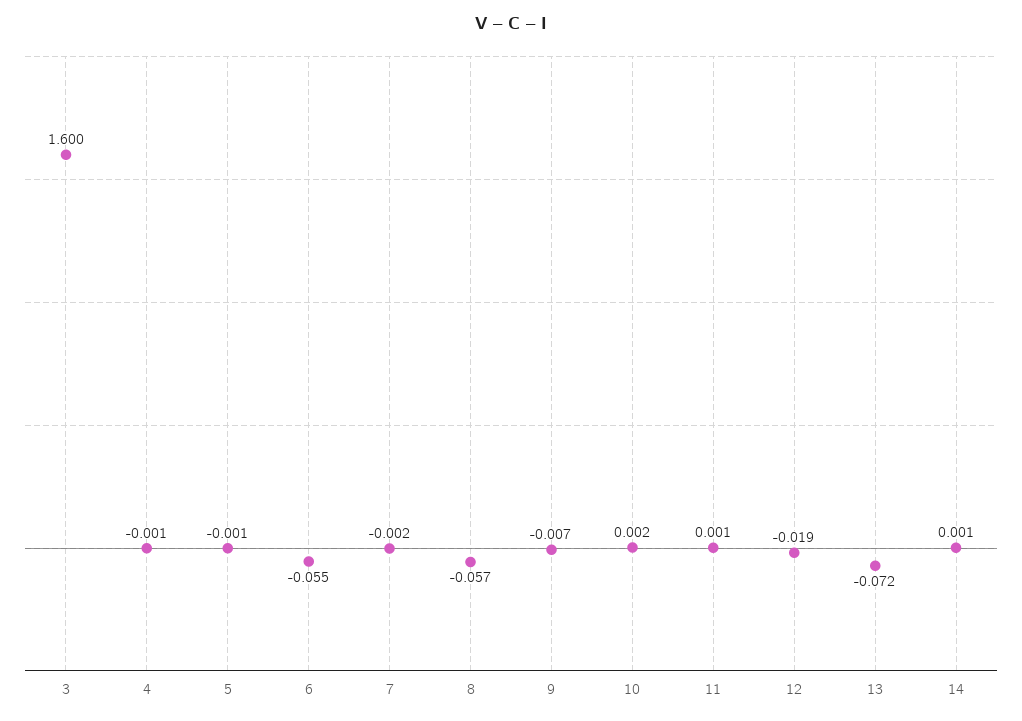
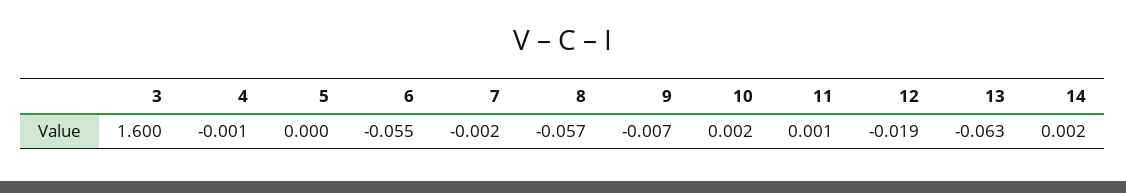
  {
    "3": 1.6,
    "4": -0.001,
-   "5": -0.001,
+   "5": 0,
    "6": -0.055,
    "7": -0.002,
    "8": -0.057,
    "9": -0.007,
    "10": 0.002,
    "11": 0.001,
    "12": -0.019,
-   "13": -0.072,
+   "13": -0.063,
-   "14": 0.001
+   "14": 0.002
  }

